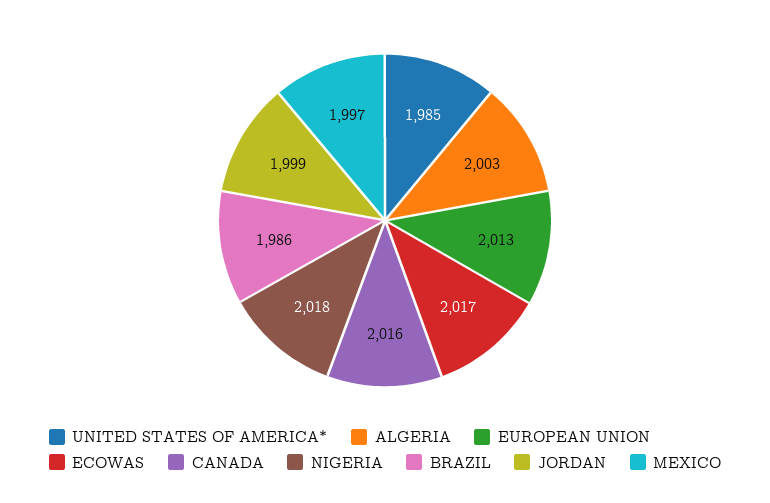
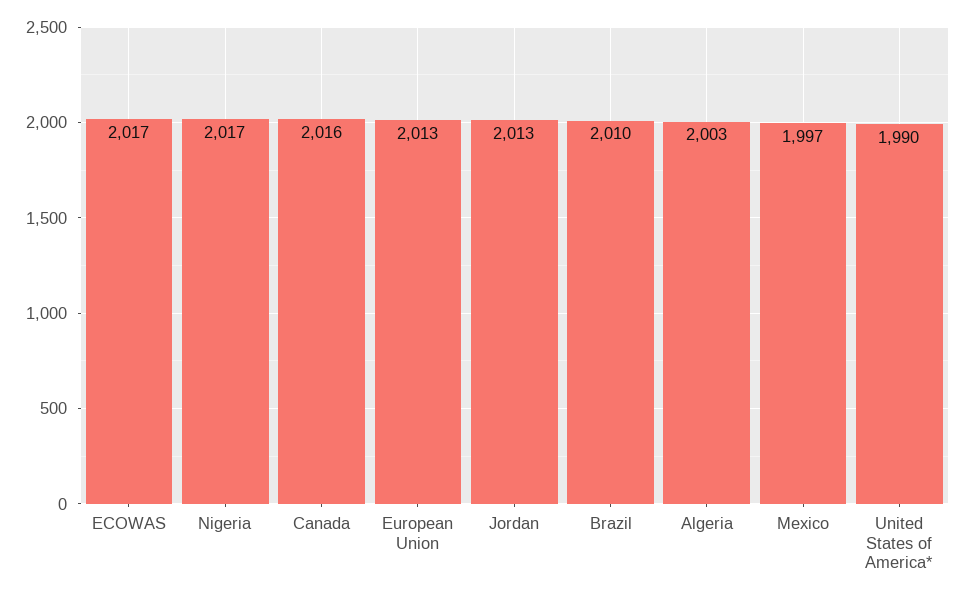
  {
-   "UNITED STATES OF AMERICA*": 1985,
+   "UNITED STATES OF AMERICA*": 1990,
    "ALGERIA": 2003,
    "EUROPEAN UNION": 2013,
    "ECOWAS": 2017,
    "CANADA": 2016,
-   "NIGERIA": 2018,
+   "NIGERIA": 2017,
-   "BRAZIL": 1986,
+   "BRAZIL": 2010,
-   "JORDAN": 1999,
+   "JORDAN": 2013,
    "MEXICO": 1997
  }

